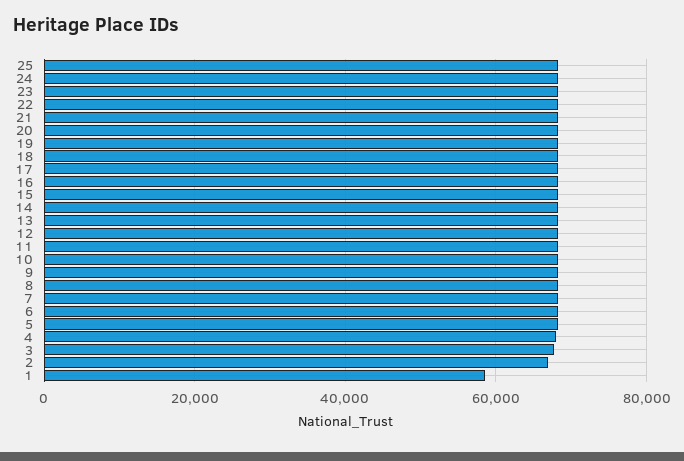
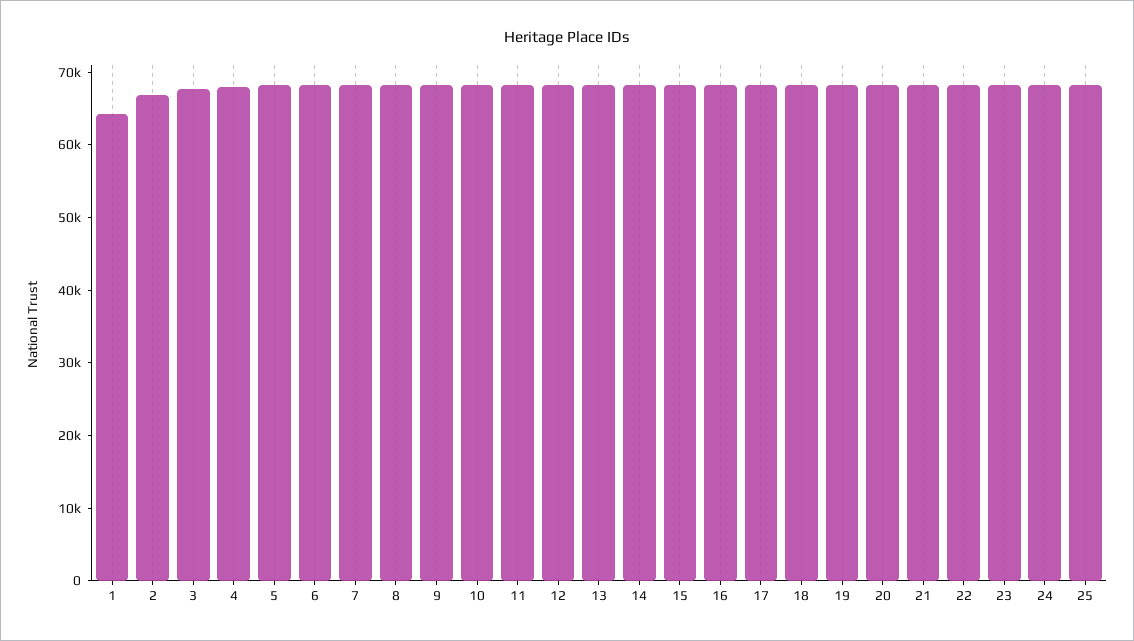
  {
    "25": 68000,
    "24": 68000,
    "23": 68000,
    "22": 68000,
    "21": 68000,
    "20": 68000,
    "19": 68000,
    "18": 68000,
    "17": 68000,
    "16": 68000,
    "15": 68000,
    "14": 68000,
    "13": 68000,
    "12": 68000,
    "11": 68000,
    "10": 68000,
    "9": 68000,
    "8": 68000,
    "7": 68000,
    "6": 68000,
    "5": 68000,
    "4": 68000,
    "3": 68000,
    "2": 66000,
-   "1": 58000
+   "1": 64000
  }

